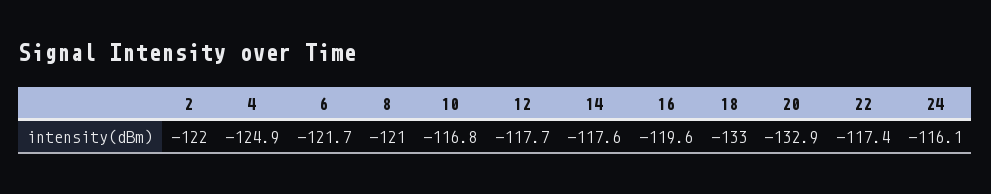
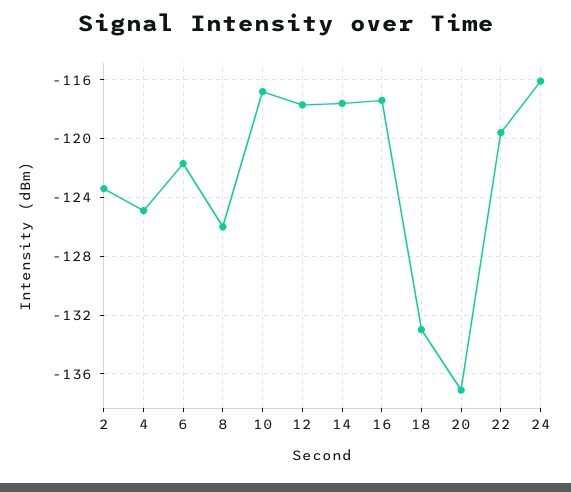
  {
-   "2": -122,
+   "2": -123.5,
    "4": -124.9,
    "6": -121.7,
-   "8": -121,
+   "8": -126,
    "10": -116.8,
    "12": -117.7,
    "14": -117.6,
-   "16": -119.6,
+   "16": -117.5,
    "18": -133,
-   "20": -132.9,
+   "20": -137,
-   "22": -117.4,
+   "22": -119.5,
    "24": -116.1
  }

